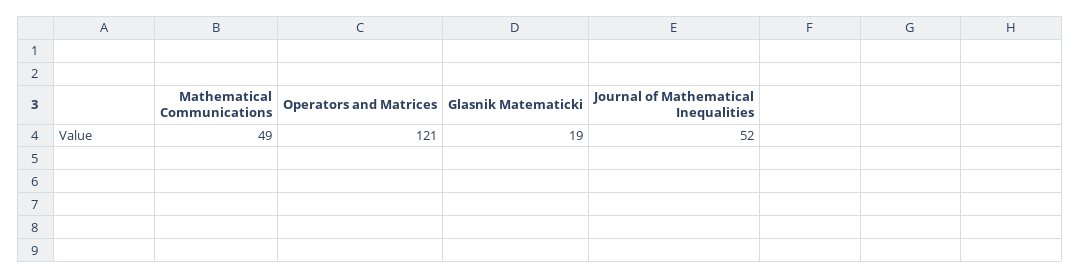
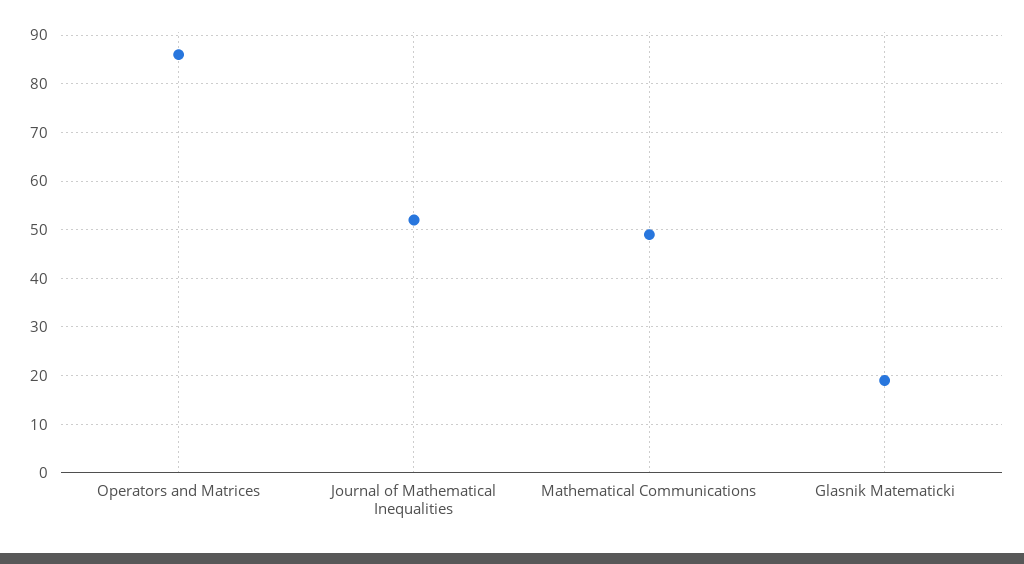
  {
    "Mathematical Communications": 49,
-   "Operators and Matrices": 121,
+   "Operators and Matrices": 85,
    "Glasnik Matematicki": 19,
    "Journal of Mathematical Inequalities": 52
  }

